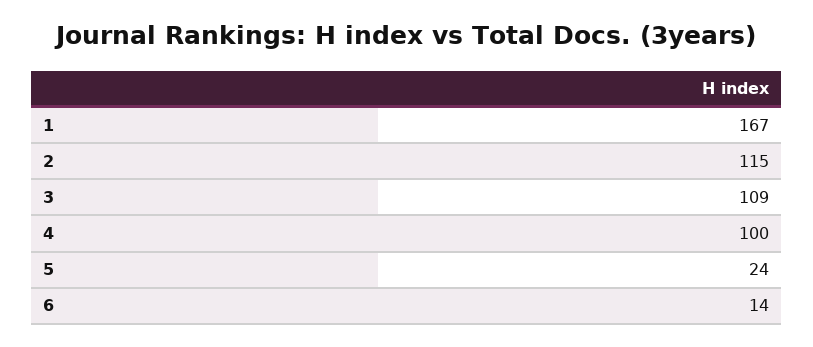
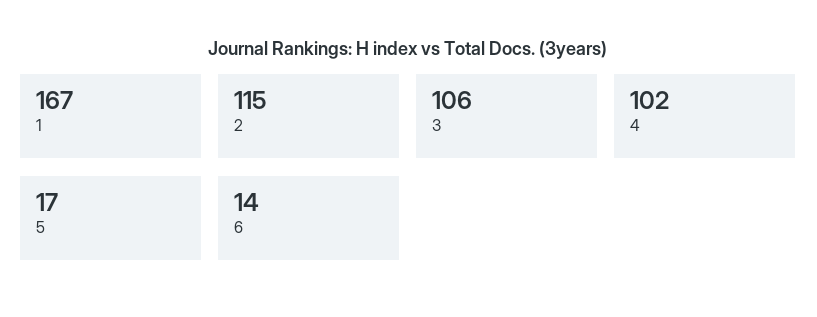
  {
    "1": 167,
    "2": 115,
-   "3": 109,
+   "3": 106,
-   "4": 100,
+   "4": 102,
-   "5": 24,
+   "5": 17,
    "6": 14
  }

